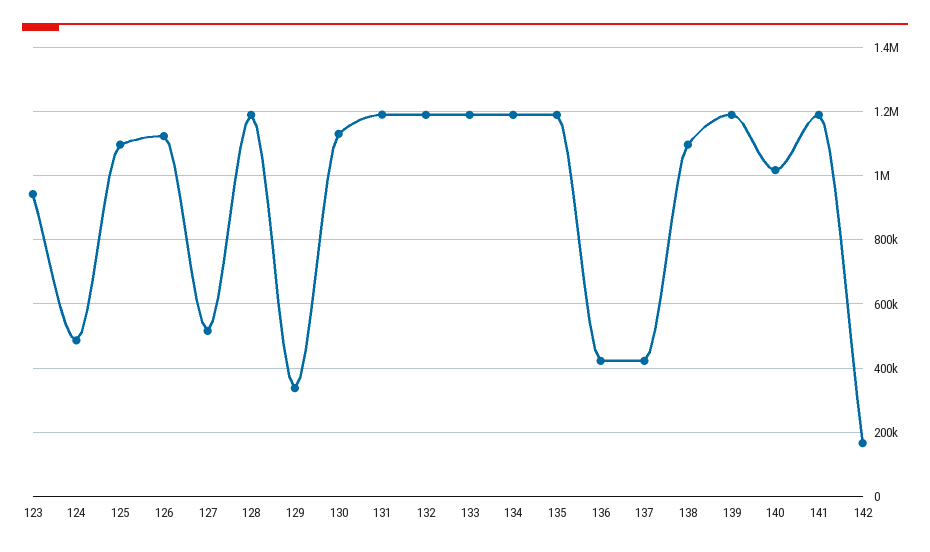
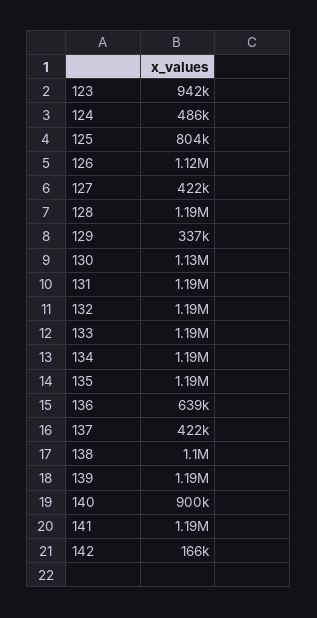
  {
    "123": 942000,
    "124": 486000,
-   "125": 1100000,
+   "125": 804000,
    "126": 1120000,
-   "127": 520000,
+   "127": 422000,
    "128": 1190000,
    "129": 337000,
    "130": 1130000,
    "131": 1190000,
    "132": 1190000,
    "133": 1190000,
    "134": 1190000,
    "135": 1190000,
-   "136": 420000,
+   "136": 639000,
    "137": 422000,
    "138": 1100000,
    "139": 1190000,
-   "140": 1020000,
+   "140": 900000,
    "141": 1190000,
    "142": 166000
  }

